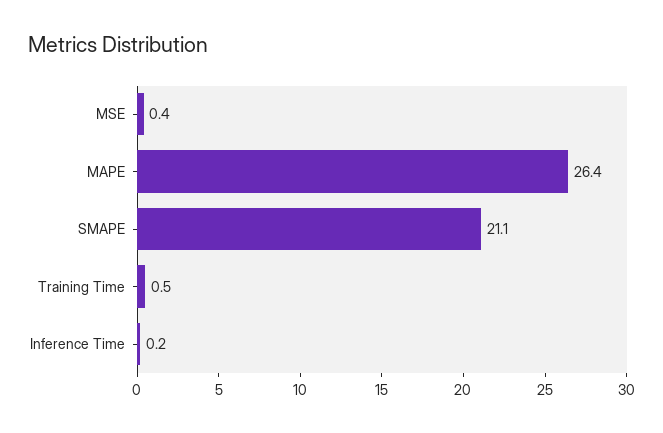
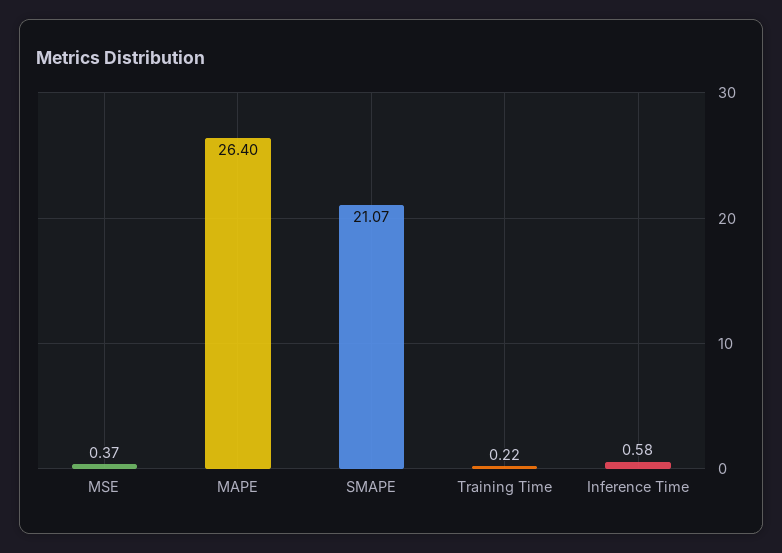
  {
    "MSE": 0.37,
    "MAPE": 26.4,
    "SMAPE": 21.07,
-   "Training Time": 0.5,
+   "Training Time": 0.22,
-   "Inference Time": 0.2
+   "Inference Time": 0.58
  }

